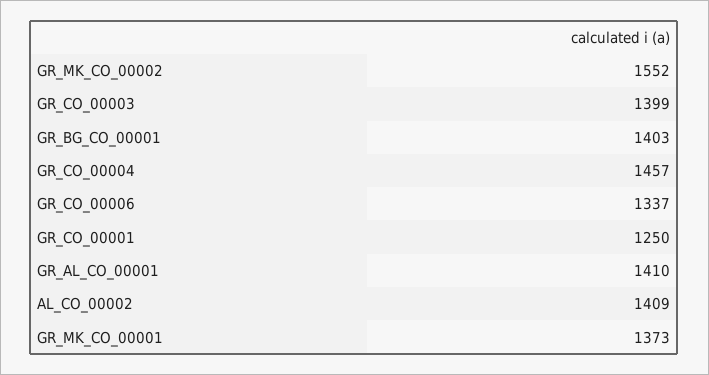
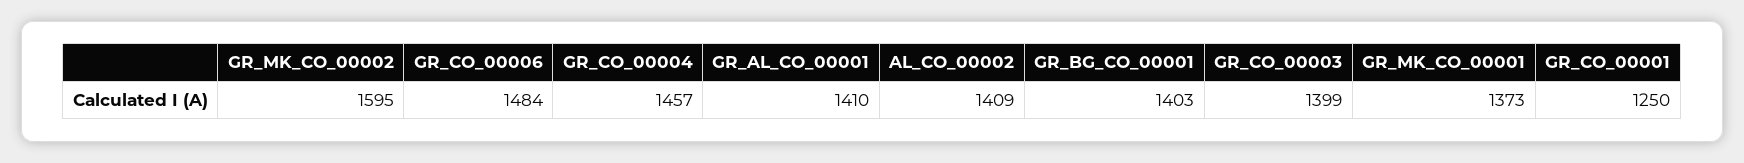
  {
-   "GR_MK_CO_00002": 1552,
+   "GR_MK_CO_00002": 1595,
    "GR_CO_00003": 1399,
    "GR_BG_CO_00001": 1403,
    "GR_CO_00004": 1457,
-   "GR_CO_00006": 1337,
+   "GR_CO_00006": 1484,
    "GR_CO_00001": 1250,
    "GR_AL_CO_00001": 1410,
    "AL_CO_00002": 1409,
    "GR_MK_CO_00001": 1373
  }

